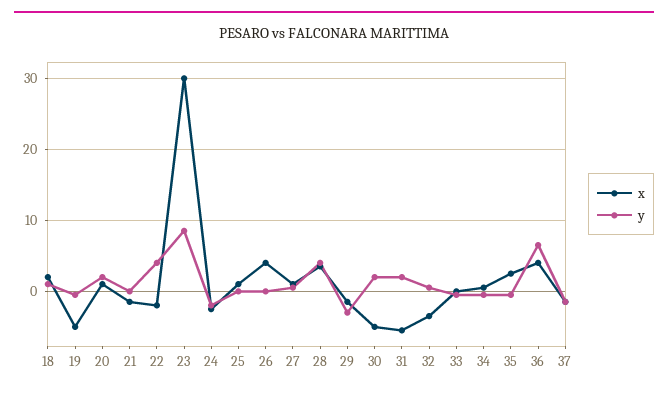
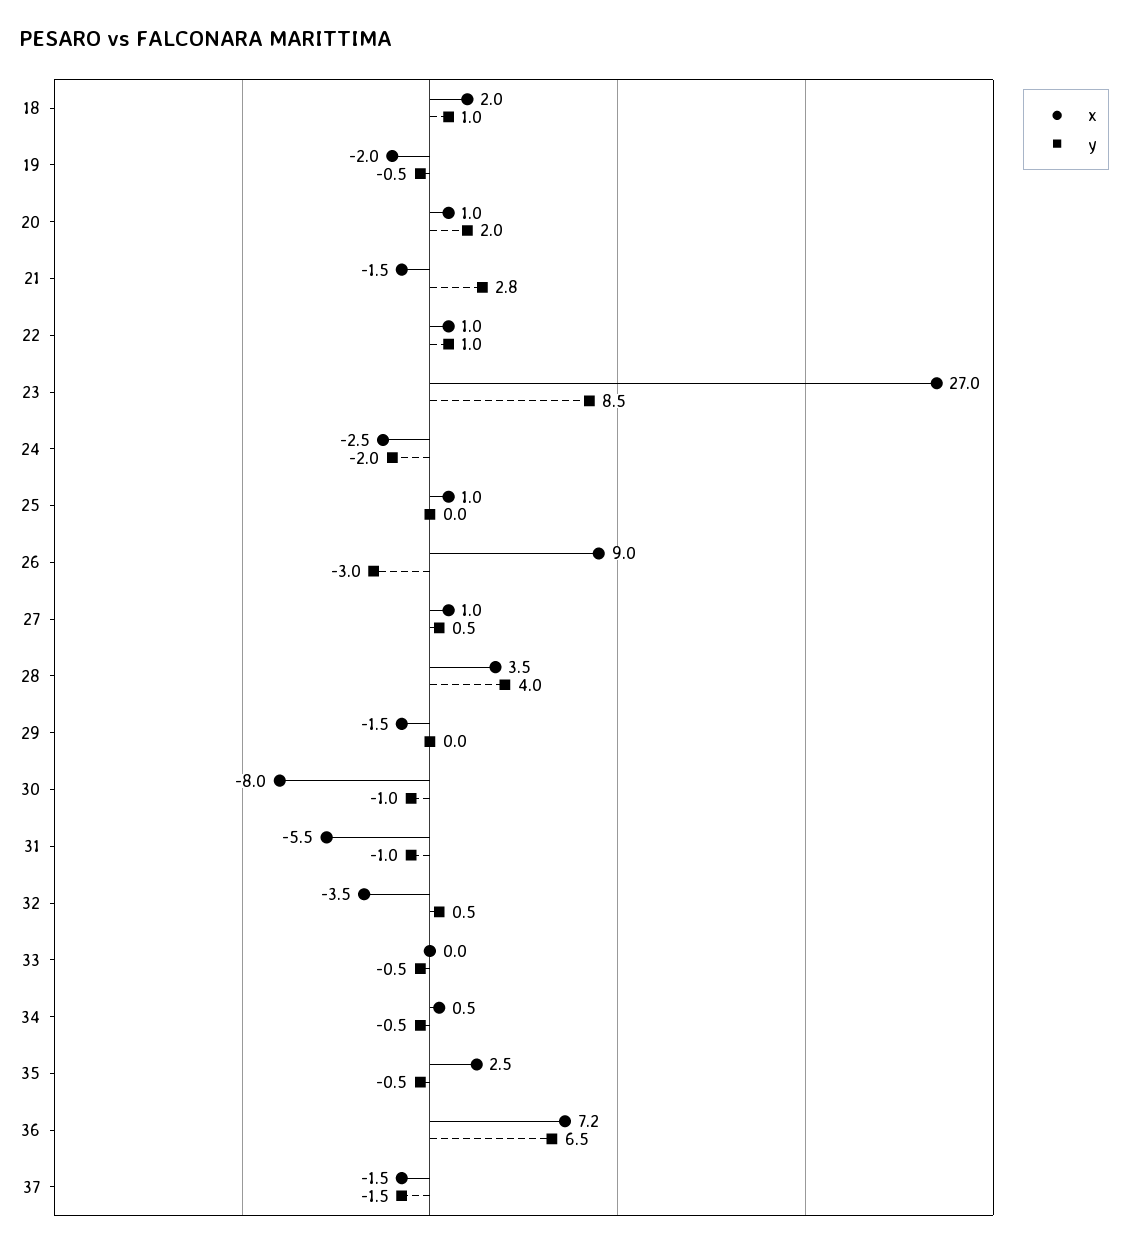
  {
    "x": {
      "18": 2,
-     "19": -5,
+     "19": -2,
      "20": 1,
      "21": -1.5,
-     "22": -2,
+     "22": 1,
-     "23": 30,
+     "23": 27,
      "24": -2.5,
      "25": 1,
-     "26": 4,
+     "26": 9,
      "27": 1,
      "28": 3.5,
      "29": -1.5,
-     "30": -5,
+     "30": -8,
      "31": -5.5,
      "32": -3.5,
      "33": 0,
      "34": 0.5,
      "35": 2.5,
-     "36": 4,
+     "36": 7.2,
      "37": -1.5
    },
    "y": {
      "18": 1,
      "19": -0.5,
      "20": 2,
-     "21": 0,
+     "21": 2.8,
-     "22": 4,
+     "22": 1,
      "23": 8.5,
      "24": -2,
      "25": 0,
-     "26": 0,
+     "26": -3,
      "27": 0.5,
      "28": 4,
-     "29": -3,
+     "29": 0,
-     "30": 2,
+     "30": -1,
-     "31": 2,
+     "31": -1,
      "32": 0.5,
      "33": -0.5,
      "34": -0.5,
      "35": -0.5,
      "36": 6.5,
      "37": -1.5
    }
  }

